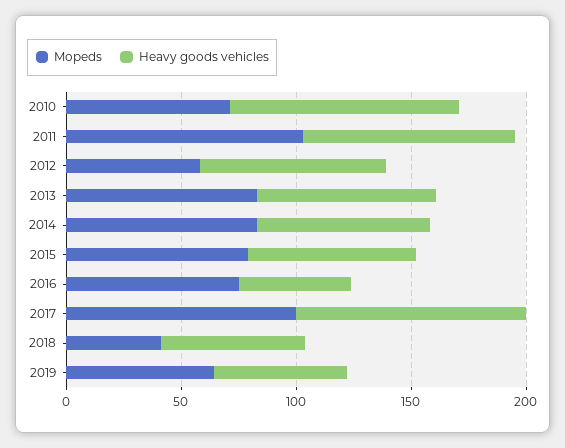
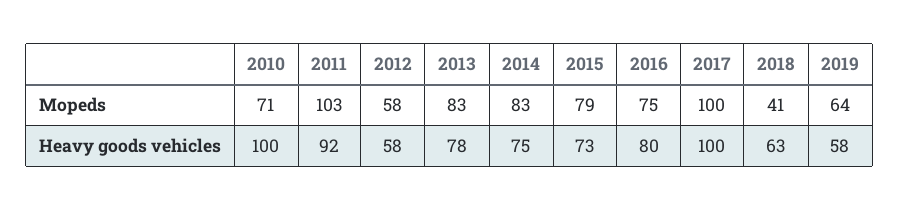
  {
    "Mopeds": {
      "2010": 71,
      "2011": 103,
      "2012": 58,
      "2013": 83,
      "2014": 83,
      "2015": 79,
      "2016": 75,
      "2017": 100,
      "2018": 41,
      "2019": 64
    },
    "Heavy goods vehicles": {
      "2010": 100,
      "2011": 92,
-     "2012": 80,
+     "2012": 58,
      "2013": 78,
      "2014": 75,
      "2015": 73,
-     "2016": 50,
+     "2016": 80,
      "2017": 100,
      "2018": 63,
      "2019": 58
    }
  }

